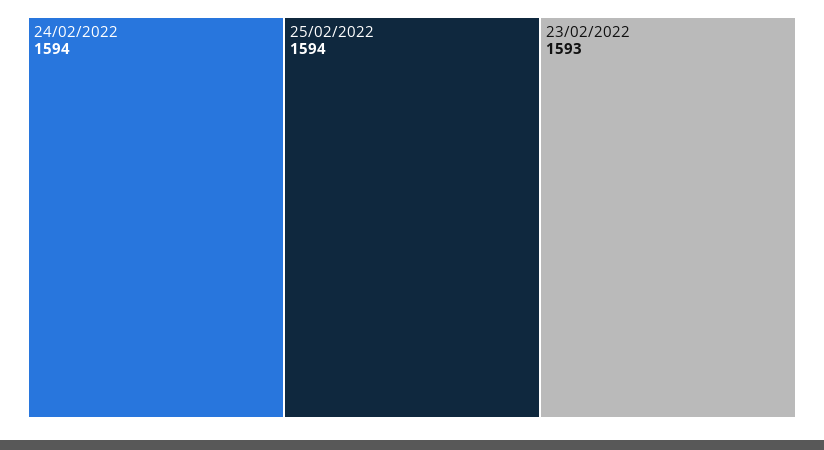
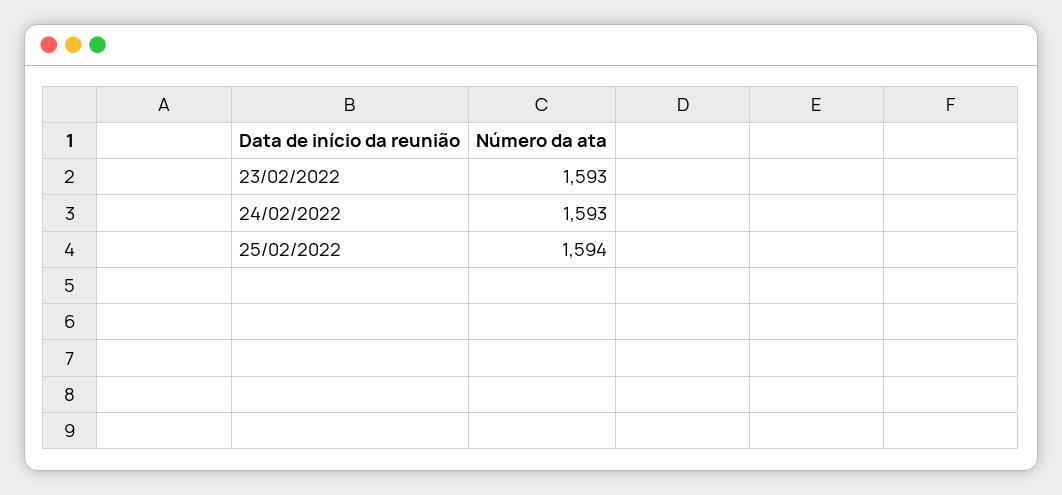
  {
-   "24/02/2022": 1594,
+   "24/02/2022": 1593,
    "25/02/2022": 1594,
    "23/02/2022": 1593
  }

